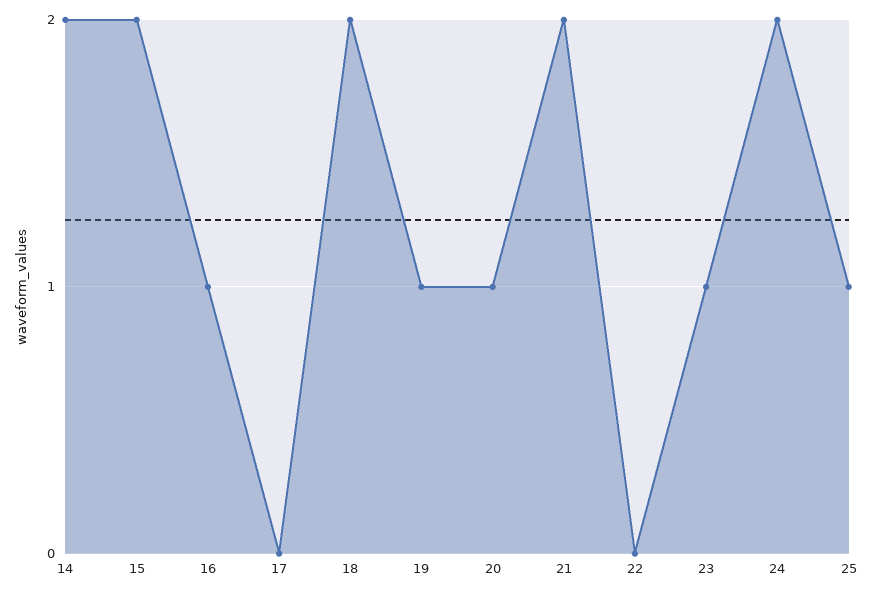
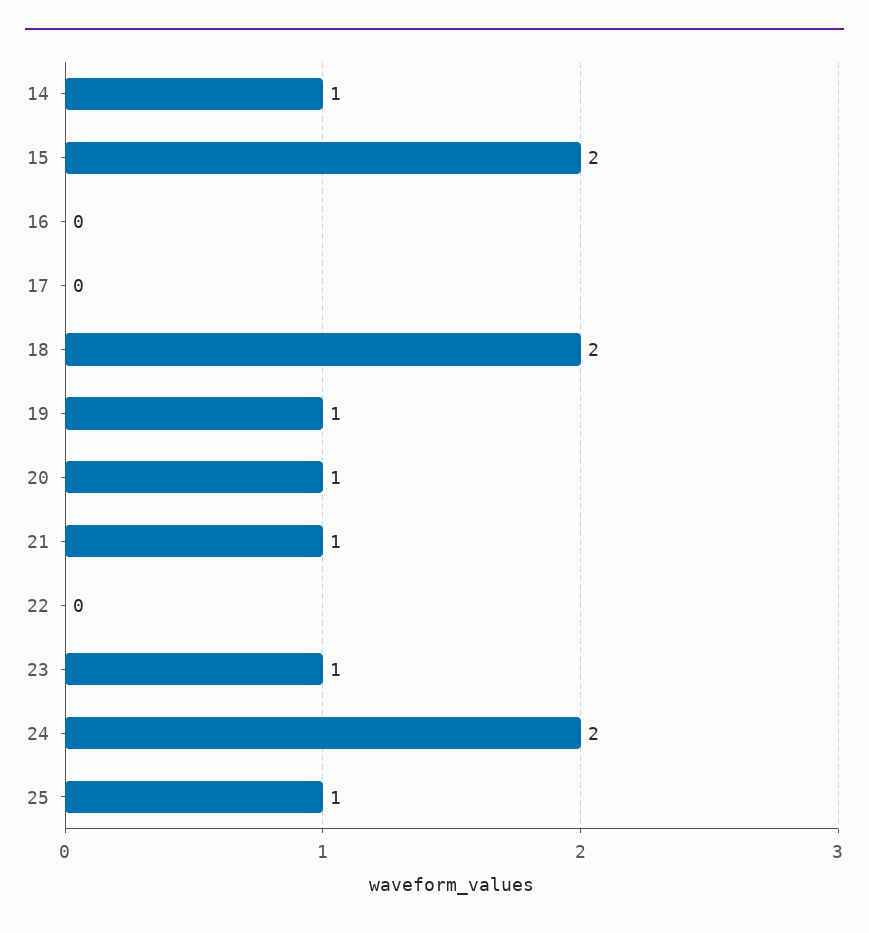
  {
-   "14": 2,
+   "14": 1,
    "15": 2,
-   "16": 1,
+   "16": 0,
    "17": 0,
    "18": 2,
    "19": 1,
    "20": 1,
-   "21": 2,
+   "21": 1,
    "22": 0,
    "23": 1,
    "24": 2,
    "25": 1
  }

